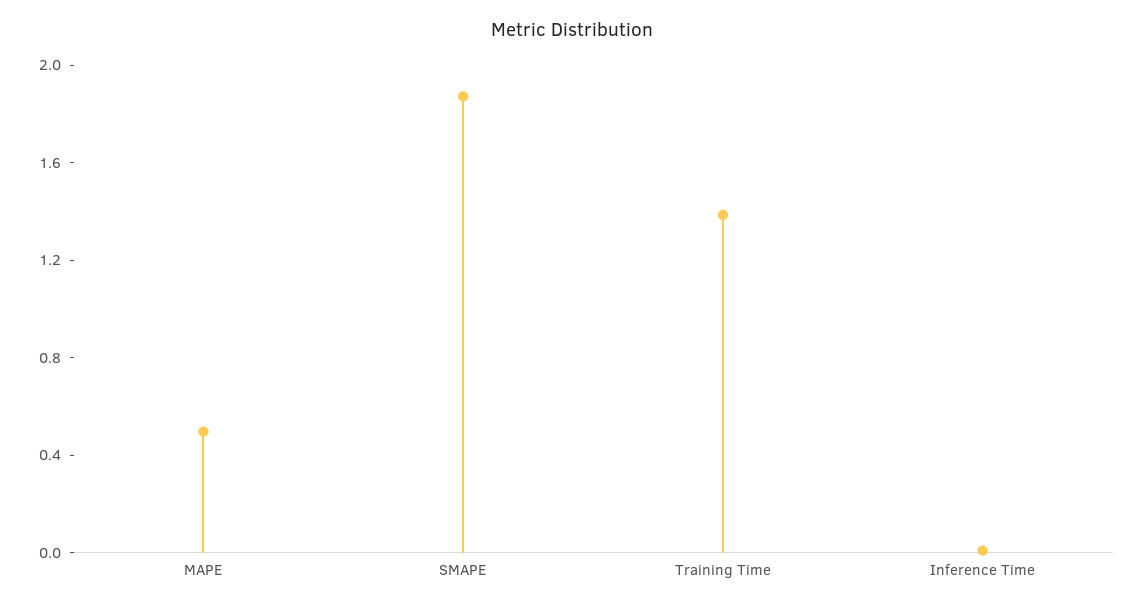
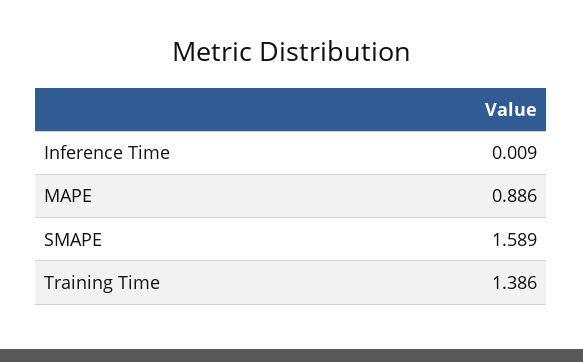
  {
-   "MAPE": 0.5,
+   "MAPE": 0.886,
-   "SMAPE": 1.9,
+   "SMAPE": 1.589,
    "Training Time": 1.386,
    "Inference Time": 0.009
  }

